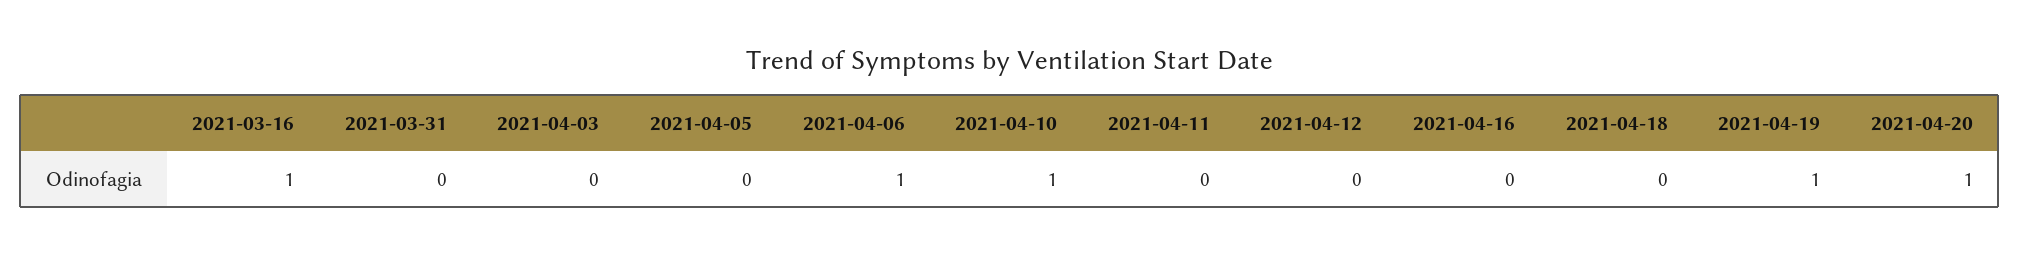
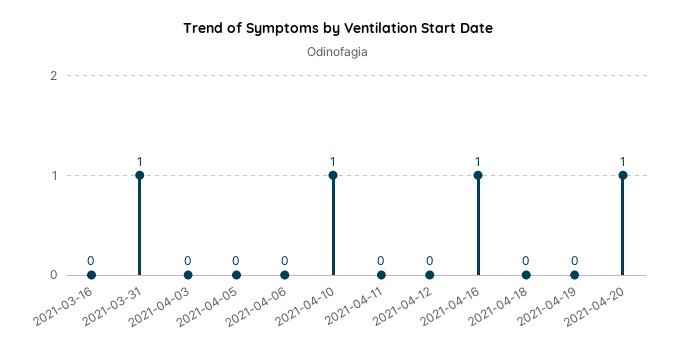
  {
-   "2021-03-16": 1,
+   "2021-03-16": 0,
-   "2021-03-31": 0,
+   "2021-03-31": 1,
    "2021-04-03": 0,
    "2021-04-05": 0,
-   "2021-04-06": 1,
+   "2021-04-06": 0,
    "2021-04-10": 1,
    "2021-04-11": 0,
    "2021-04-12": 0,
-   "2021-04-16": 0,
+   "2021-04-16": 1,
    "2021-04-18": 0,
-   "2021-04-19": 1,
+   "2021-04-19": 0,
    "2021-04-20": 1
  }

